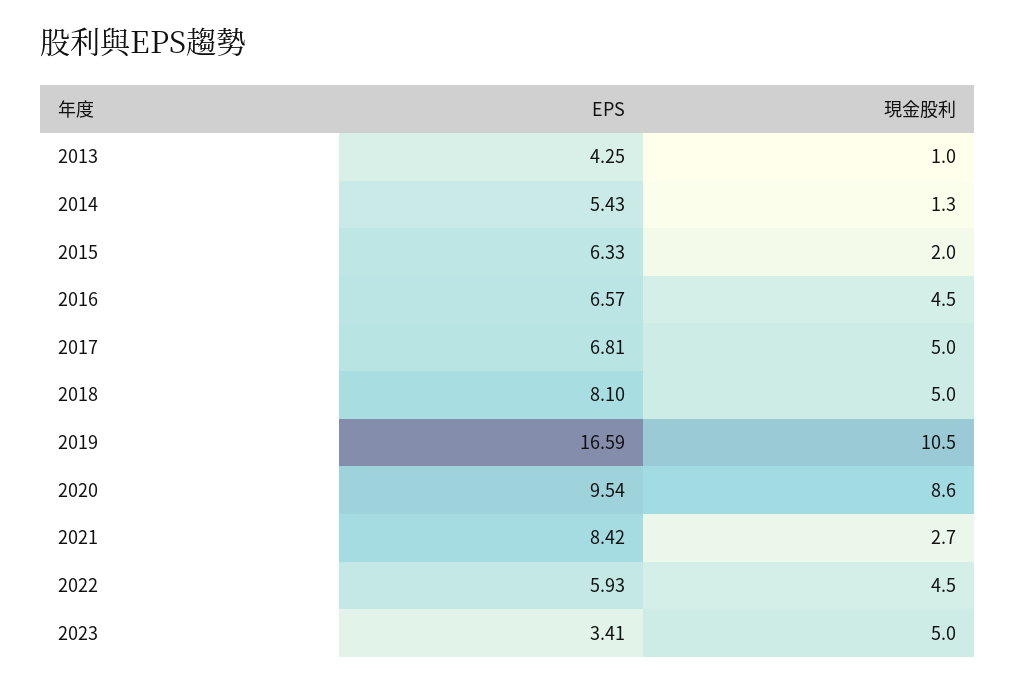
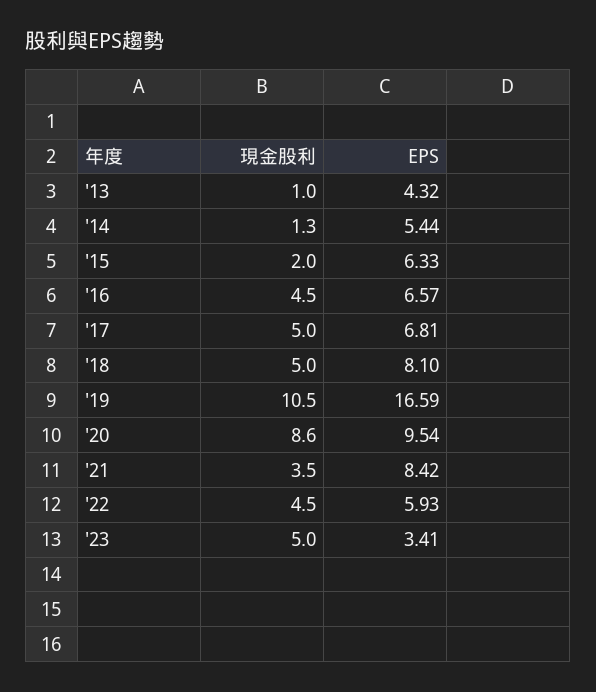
  {
    "EPS": {
-     "2013": 4.25,
+     "2013": 4.32,
-     "2014": 5.43,
+     "2014": 5.44,
      "2015": 6.33,
      "2016": 6.57,
      "2017": 6.81,
      "2018": 8.1,
      "2019": 16.59,
      "2020": 9.54,
      "2021": 8.42,
      "2022": 5.93,
      "2023": 3.41
    },
    "現金股利": {
      "2013": 1,
      "2014": 1.3,
      "2015": 2,
      "2016": 4.5,
      "2017": 5,
      "2018": 5,
      "2019": 10.5,
      "2020": 8.6,
-     "2021": 2.7,
+     "2021": 3.5,
      "2022": 4.5,
      "2023": 5
    }
  }

